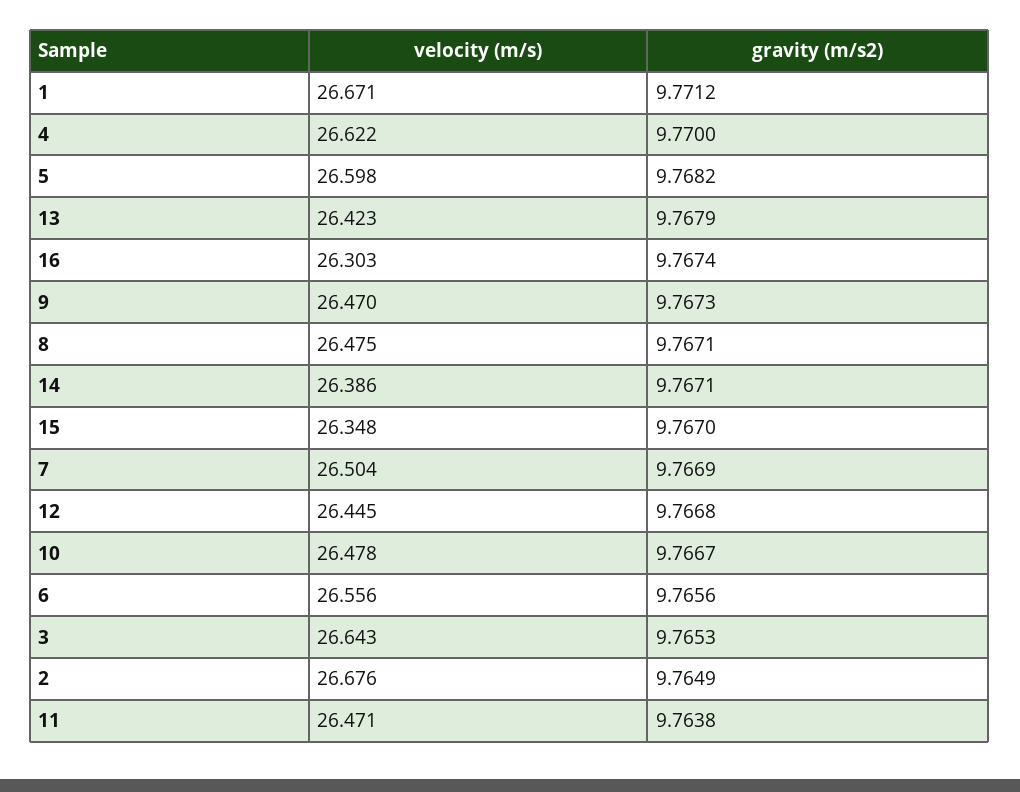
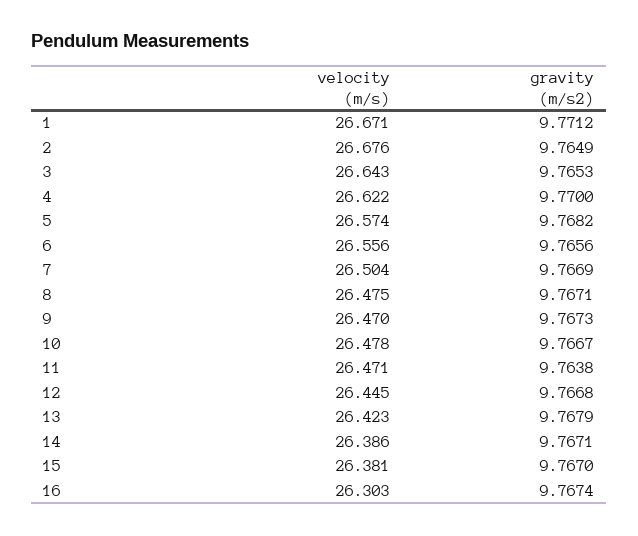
  {
    "velocity (m/s)": {
      "1": 26.671,
      "4": 26.622,
-     "5": 26.598,
+     "5": 26.574,
      "13": 26.423,
      "16": 26.303,
      "9": 26.47,
      "8": 26.475,
      "14": 26.386,
-     "15": 26.348,
+     "15": 26.381,
      "7": 26.504,
      "12": 26.445,
      "10": 26.478,
      "6": 26.556,
      "3": 26.643,
      "2": 26.676,
      "11": 26.471
    },
    "gravity (m/s2)": {
      "1": 9.7712,
      "4": 9.77,
      "5": 9.7682,
      "13": 9.7679,
      "16": 9.7674,
      "9": 9.7673,
      "8": 9.7671,
      "14": 9.7671,
      "15": 9.767,
      "7": 9.7669,
      "12": 9.7668,
      "10": 9.7667,
      "6": 9.7656,
      "3": 9.7653,
      "2": 9.7649,
      "11": 9.7638
    }
  }

